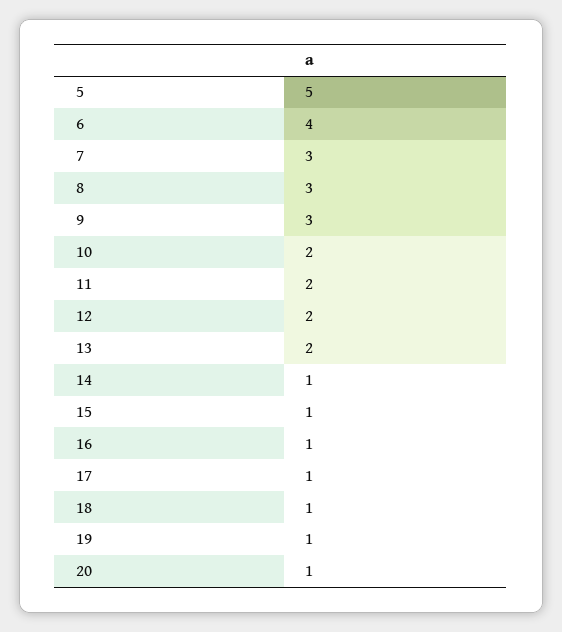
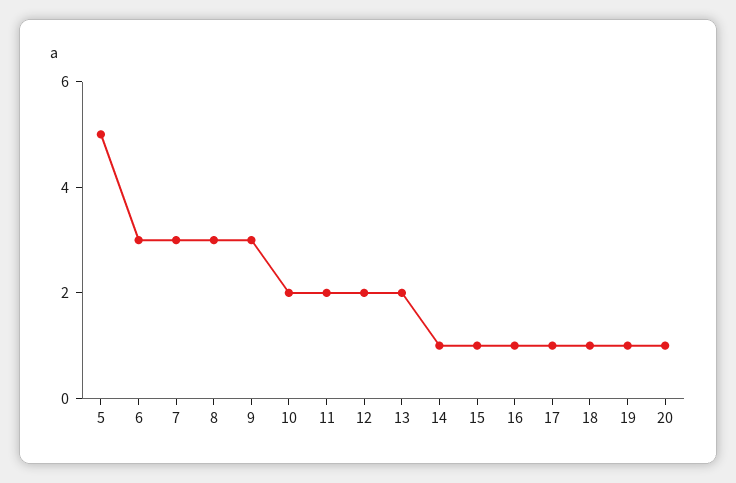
  {
    "5": 5,
-   "6": 4,
+   "6": 3,
    "7": 3,
    "8": 3,
    "9": 3,
    "10": 2,
    "11": 2,
    "12": 2,
    "13": 2,
    "14": 1,
    "15": 1,
    "16": 1,
    "17": 1,
    "18": 1,
    "19": 1,
    "20": 1
  }

